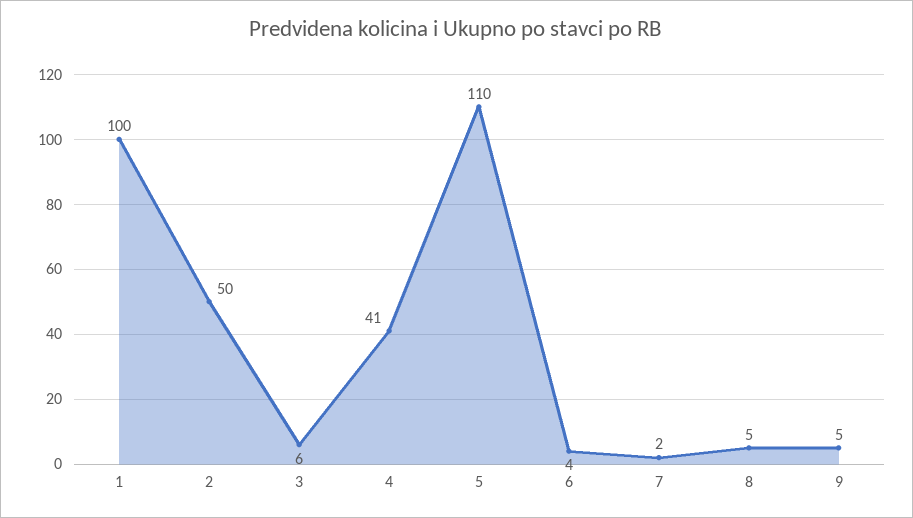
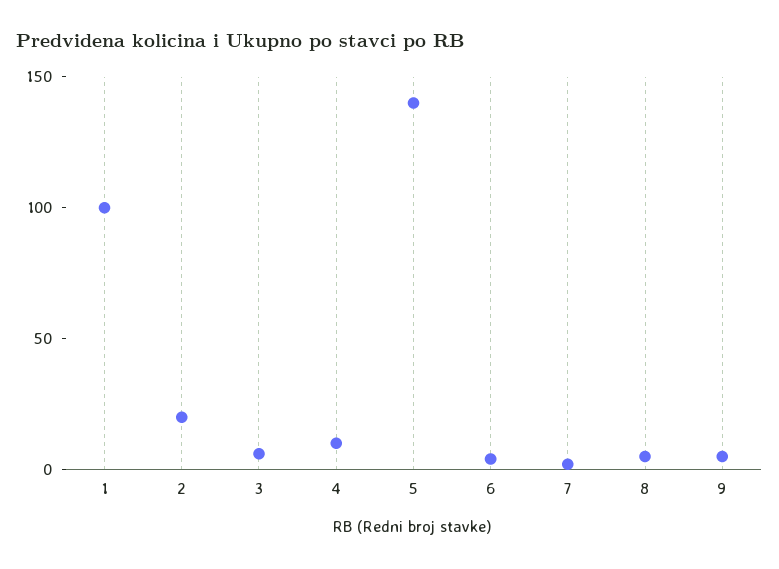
  {
    "1": 100,
-   "2": 50,
+   "2": 20,
    "3": 6,
-   "4": 41,
+   "4": 10,
-   "5": 110,
+   "5": 140,
    "6": 4,
    "7": 2,
    "8": 5,
    "9": 5
  }

